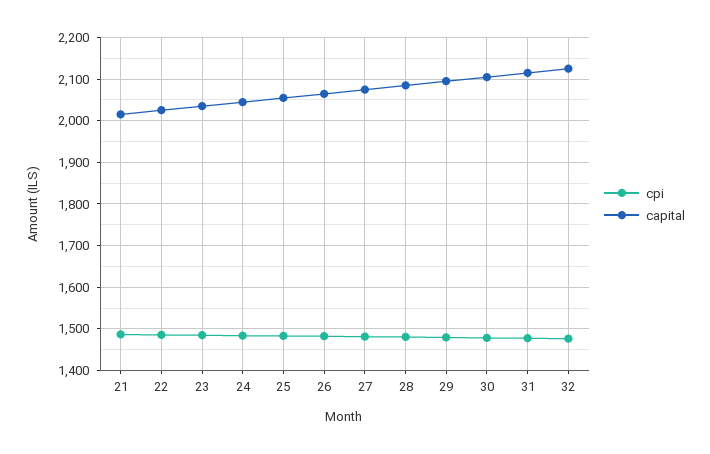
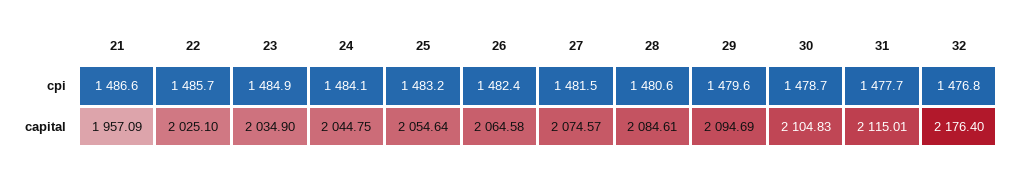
  {
    "cpi": {
      "21": 1486.6,
      "22": 1485.7,
      "23": 1484.9,
      "24": 1484.1,
      "25": 1483.2,
      "26": 1482.4,
      "27": 1481.5,
      "28": 1480.6,
      "29": 1479.6,
      "30": 1478.7,
      "31": 1477.7,
      "32": 1476.8
    },
    "capital": {
-     "21": 2020,
+     "21": 1957.09,
      "22": 2025.1,
      "23": 2034.9,
      "24": 2044.75,
      "25": 2054.64,
      "26": 2064.58,
      "27": 2074.57,
      "28": 2084.61,
      "29": 2094.69,
      "30": 2104.83,
      "31": 2115.01,
-     "32": 2120
+     "32": 2176.4
    }
  }

